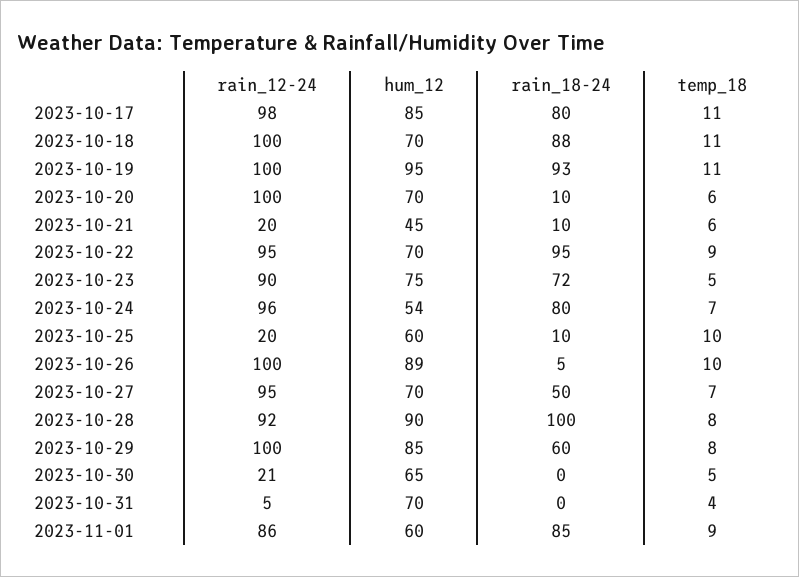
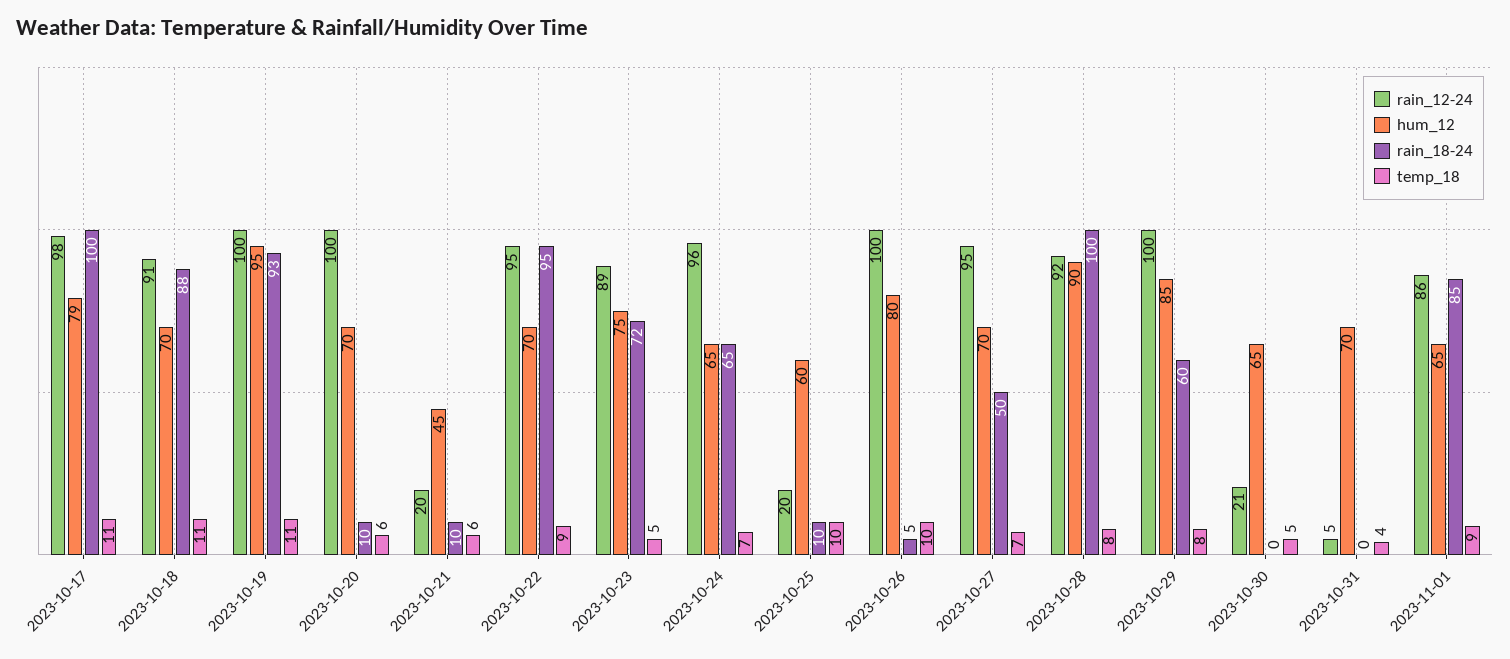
  {
    "rain_12-24": {
      "2023-10-17": 98,
-     "2023-10-18": 100,
+     "2023-10-18": 91,
      "2023-10-19": 100,
      "2023-10-20": 100,
      "2023-10-21": 20,
      "2023-10-22": 95,
-     "2023-10-23": 90,
+     "2023-10-23": 89,
      "2023-10-24": 96,
      "2023-10-25": 20,
      "2023-10-26": 100,
      "2023-10-27": 95,
      "2023-10-28": 92,
      "2023-10-29": 100,
      "2023-10-30": 21,
      "2023-10-31": 5,
      "2023-11-01": 86
    },
    "hum_12": {
-     "2023-10-17": 85,
+     "2023-10-17": 79,
      "2023-10-18": 70,
      "2023-10-19": 95,
      "2023-10-20": 70,
      "2023-10-21": 45,
      "2023-10-22": 70,
      "2023-10-23": 75,
-     "2023-10-24": 54,
+     "2023-10-24": 65,
      "2023-10-25": 60,
-     "2023-10-26": 89,
+     "2023-10-26": 80,
      "2023-10-27": 70,
      "2023-10-28": 90,
      "2023-10-29": 85,
      "2023-10-30": 65,
      "2023-10-31": 70,
-     "2023-11-01": 60
+     "2023-11-01": 65
    },
    "rain_18-24": {
-     "2023-10-17": 80,
+     "2023-10-17": 100,
      "2023-10-18": 88,
      "2023-10-19": 93,
      "2023-10-20": 10,
      "2023-10-21": 10,
      "2023-10-22": 95,
      "2023-10-23": 72,
-     "2023-10-24": 80,
+     "2023-10-24": 65,
      "2023-10-25": 10,
      "2023-10-26": 5,
      "2023-10-27": 50,
      "2023-10-28": 100,
      "2023-10-29": 60,
      "2023-10-30": 0,
      "2023-10-31": 0,
      "2023-11-01": 85
    },
    "temp_18": {
      "2023-10-17": 11,
      "2023-10-18": 11,
      "2023-10-19": 11,
      "2023-10-20": 6,
      "2023-10-21": 6,
      "2023-10-22": 9,
      "2023-10-23": 5,
      "2023-10-24": 7,
      "2023-10-25": 10,
      "2023-10-26": 10,
      "2023-10-27": 7,
      "2023-10-28": 8,
      "2023-10-29": 8,
      "2023-10-30": 5,
      "2023-10-31": 4,
      "2023-11-01": 9
    }
  }

